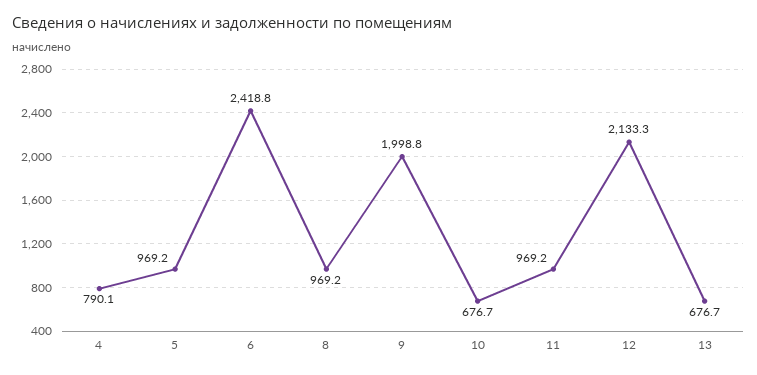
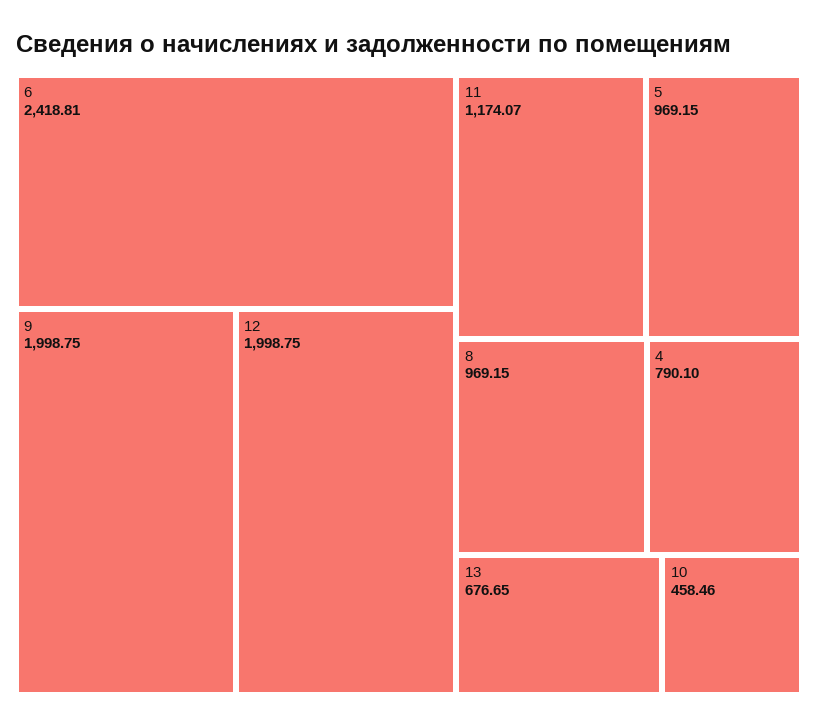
  {
    "4": 790.1,
    "5": 969.15,
    "6": 2418.81,
    "8": 969.15,
    "9": 1998.75,
-   "10": 676.7,
+   "10": 458.46,
-   "11": 969.2,
+   "11": 1174.07,
-   "12": 2133.3,
+   "12": 1998.75,
    "13": 676.65
  }

